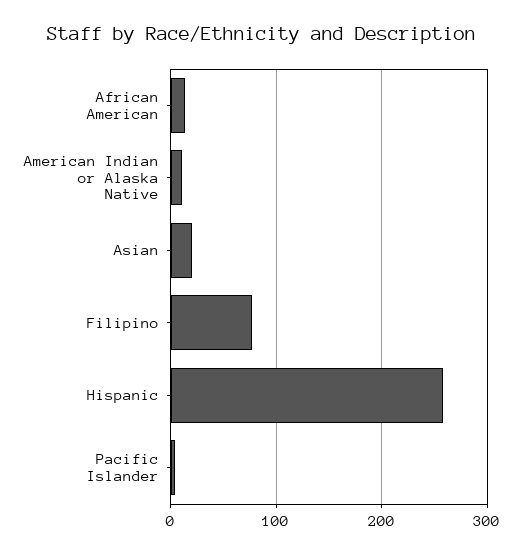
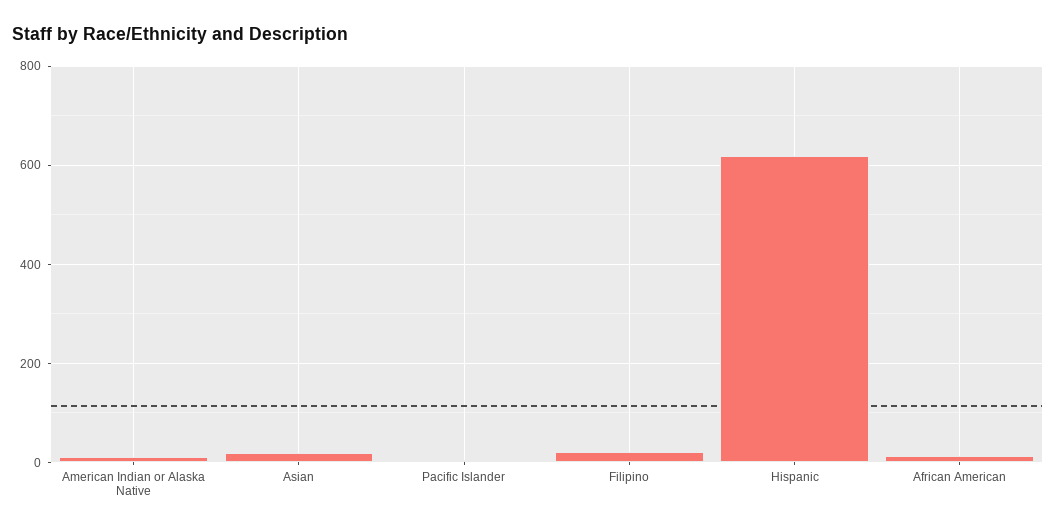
  {
    "African American": 10,
    "American Indian or Alaska Native": 10,
    "Asian": 20,
-   "Filipino": 80,
+   "Filipino": 20,
-   "Hispanic": 260,
+   "Hispanic": 620,
    "Pacific Islander": 0
  }

